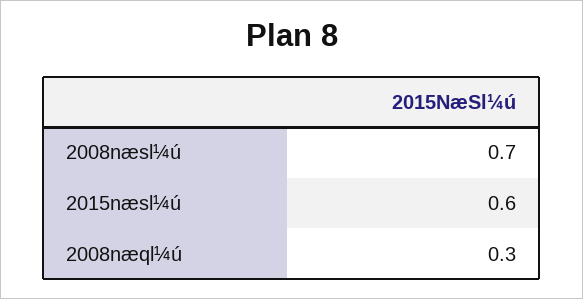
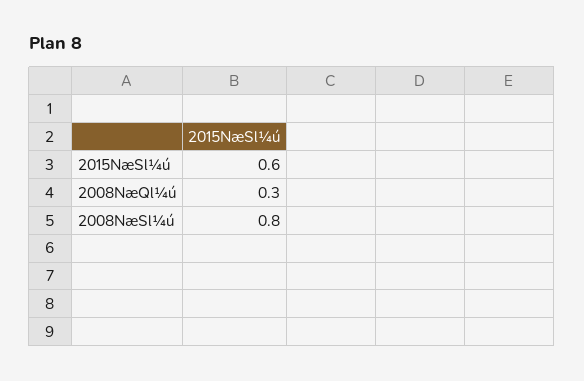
  {
-   "2008næsl¼ú": 0.7,
+   "2008næsl¼ú": 0.8,
    "2015næsl¼ú": 0.6,
    "2008næql¼ú": 0.3
  }

